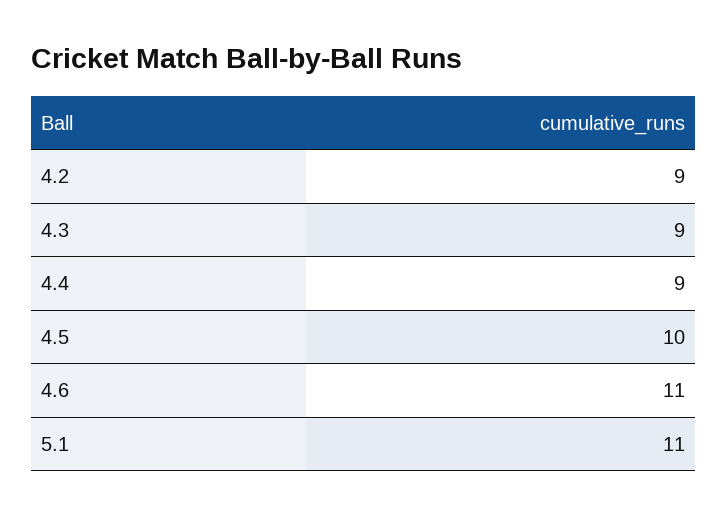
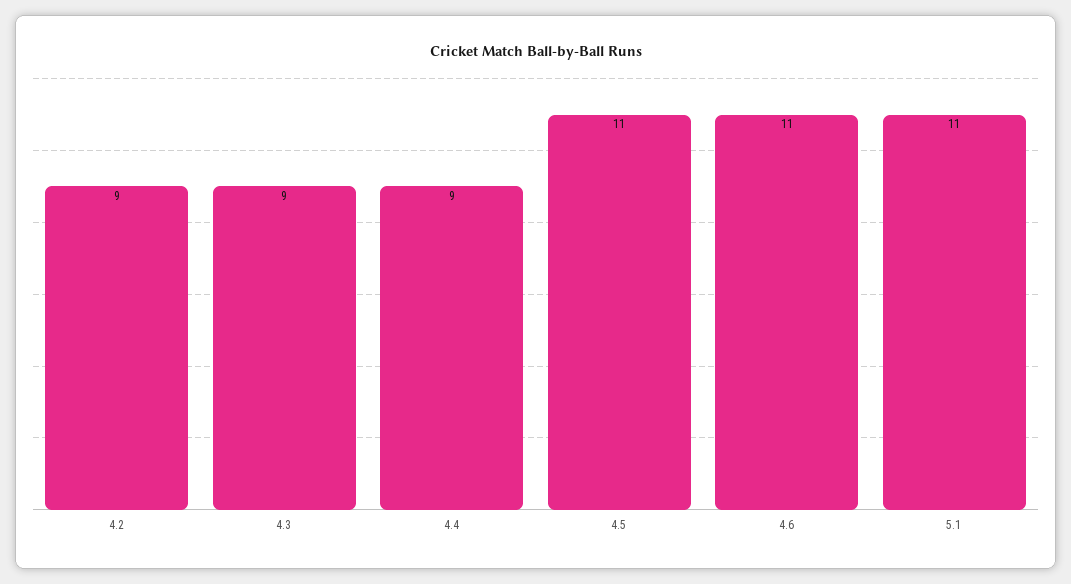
  {
    "4.2": 9,
    "4.3": 9,
    "4.4": 9,
-   "4.5": 10,
+   "4.5": 11,
    "4.6": 11,
    "5.1": 11
  }

